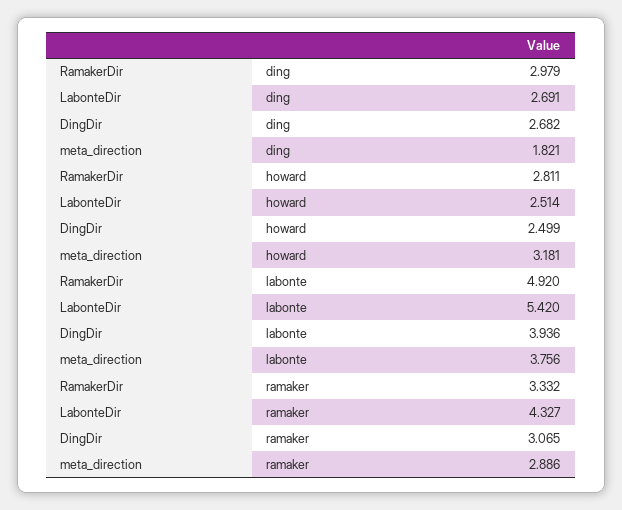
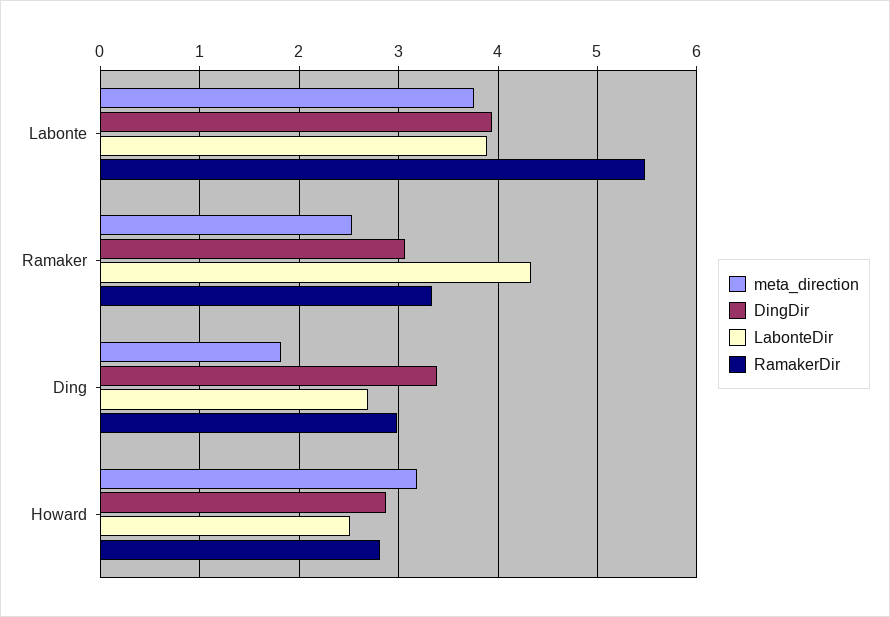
  {
    "RamakerDir": {
      "ding": 2.979,
      "howard": 2.811,
-     "labonte": 4.92,
+     "labonte": 5.5,
      "ramaker": 3.332
    },
    "LabonteDir": {
      "ding": 2.691,
      "howard": 2.514,
-     "labonte": 5.42,
+     "labonte": 3.9,
      "ramaker": 4.327
    },
    "DingDir": {
-     "ding": 2.682,
+     "ding": 3.4,
-     "howard": 2.499,
+     "howard": 2.9,
      "labonte": 3.936,
      "ramaker": 3.065
    },
    "meta_direction": {
      "ding": 1.821,
      "howard": 3.181,
      "labonte": 3.756,
-     "ramaker": 2.886
+     "ramaker": 2.5
    }
  }

